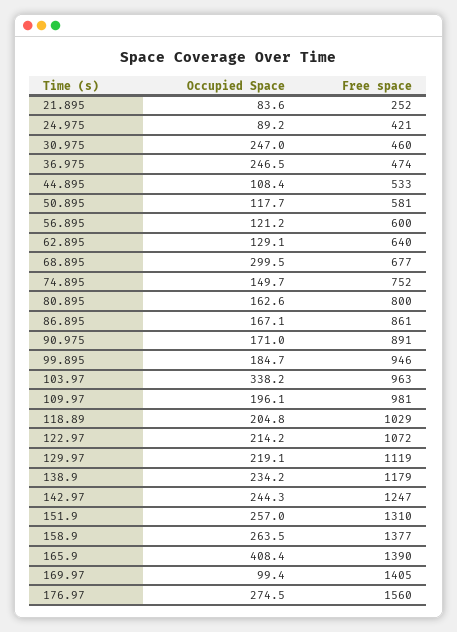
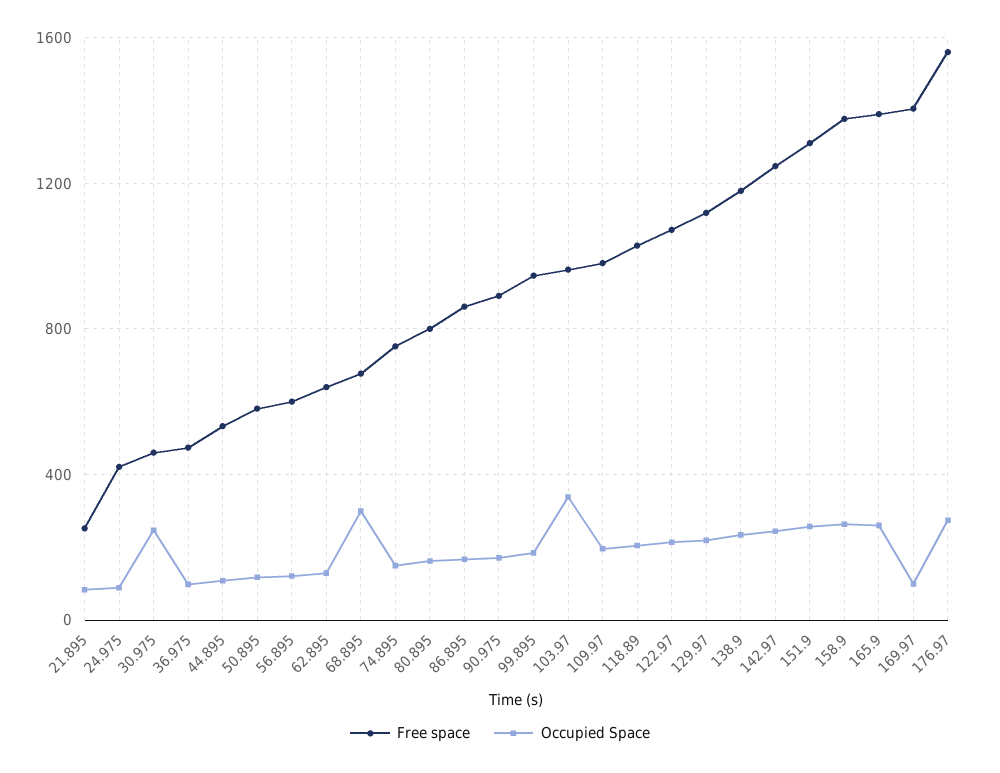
  {
    "Occupied Space": {
      "21.895": 83.6,
      "24.975": 89.2,
      "30.975": 247,
-     "36.975": 246.5,
+     "36.975": 100,
      "44.895": 108.4,
      "50.895": 117.7,
      "56.895": 121.2,
      "62.895": 129.1,
      "68.895": 299.5,
      "74.895": 149.7,
      "80.895": 162.6,
      "86.895": 167.1,
      "90.975": 171,
      "99.895": 184.7,
      "103.97": 338.2,
      "109.97": 196.1,
      "118.89": 204.8,
      "122.97": 214.2,
      "129.97": 219.1,
      "138.9": 234.2,
      "142.97": 244.3,
      "151.9": 257,
      "158.9": 263.5,
-     "165.9": 408.4,
+     "165.9": 250,
      "169.97": 99.4,
      "176.97": 274.5
    },
    "Free space": {
      "21.895": 252,
      "24.975": 421,
      "30.975": 460,
      "36.975": 474,
      "44.895": 533,
      "50.895": 581,
      "56.895": 600,
      "62.895": 640,
      "68.895": 677,
      "74.895": 752,
      "80.895": 800,
      "86.895": 861,
      "90.975": 891,
      "99.895": 946,
      "103.97": 963,
      "109.97": 981,
      "118.89": 1029,
      "122.97": 1072,
      "129.97": 1119,
      "138.9": 1179,
      "142.97": 1247,
      "151.9": 1310,
      "158.9": 1377,
      "165.9": 1390,
      "169.97": 1405,
      "176.97": 1560
    }
  }

